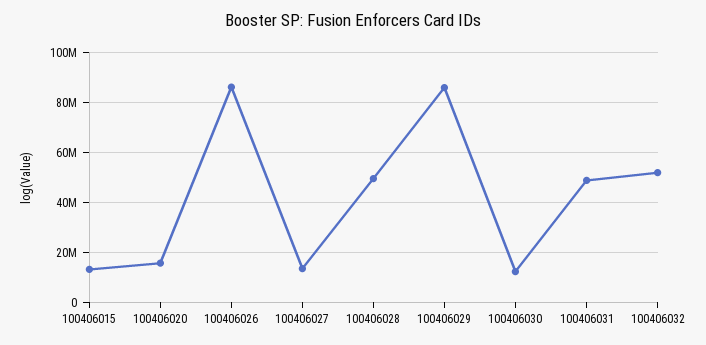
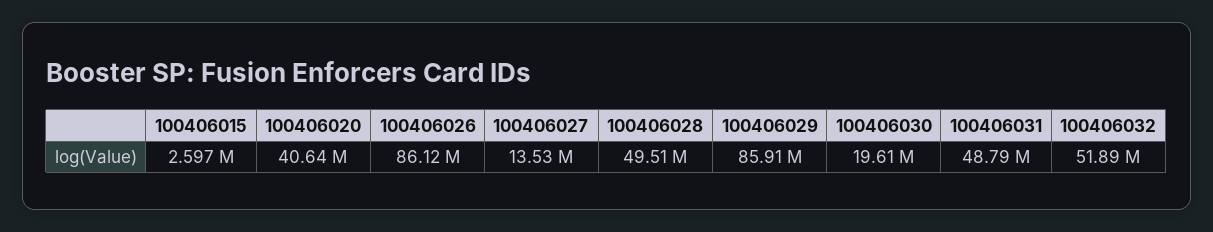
  {
-   "100406015": 12500000,
+   "100406015": 2597000,
-   "100406020": 15000000,
+   "100406020": 40640000,
    "100406026": 86120000,
    "100406027": 13530000,
    "100406028": 49510000,
    "100406029": 85910000,
-   "100406030": 12500000,
+   "100406030": 19610000,
    "100406031": 48790000,
    "100406032": 51890000
  }

